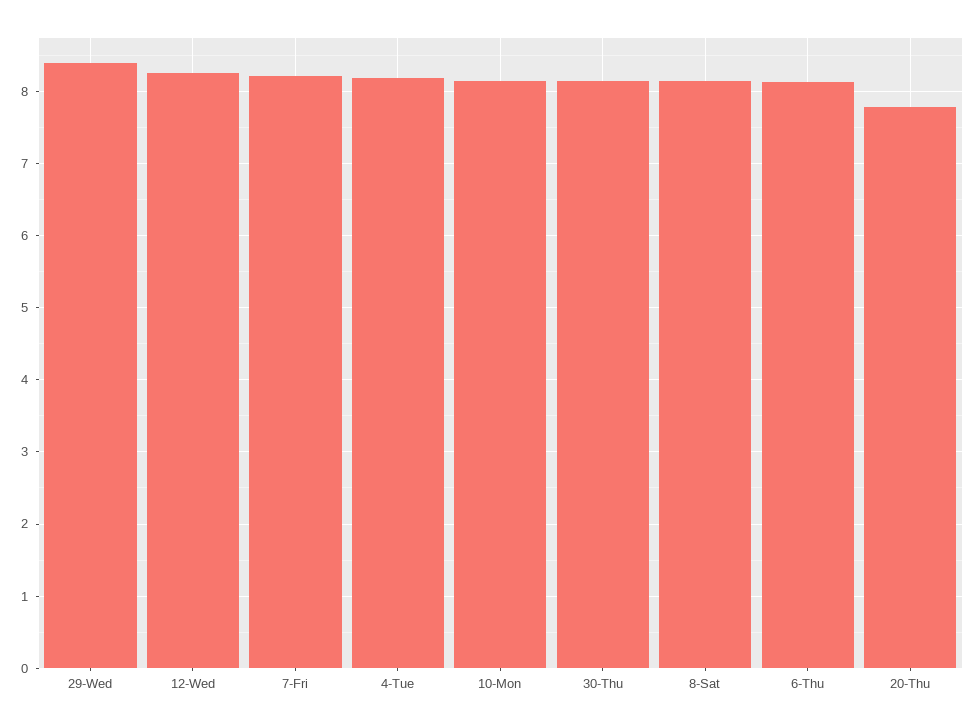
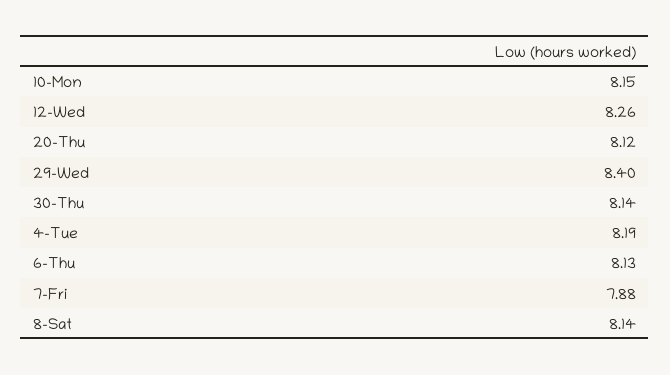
  {
    "29-Wed": 8.4,
    "12-Wed": 8.26,
-   "7-Fri": 8.2,
+   "7-Fri": 7.88,
    "4-Tue": 8.19,
    "10-Mon": 8.15,
    "30-Thu": 8.14,
    "8-Sat": 8.14,
    "6-Thu": 8.13,
-   "20-Thu": 7.8
+   "20-Thu": 8.12
  }

